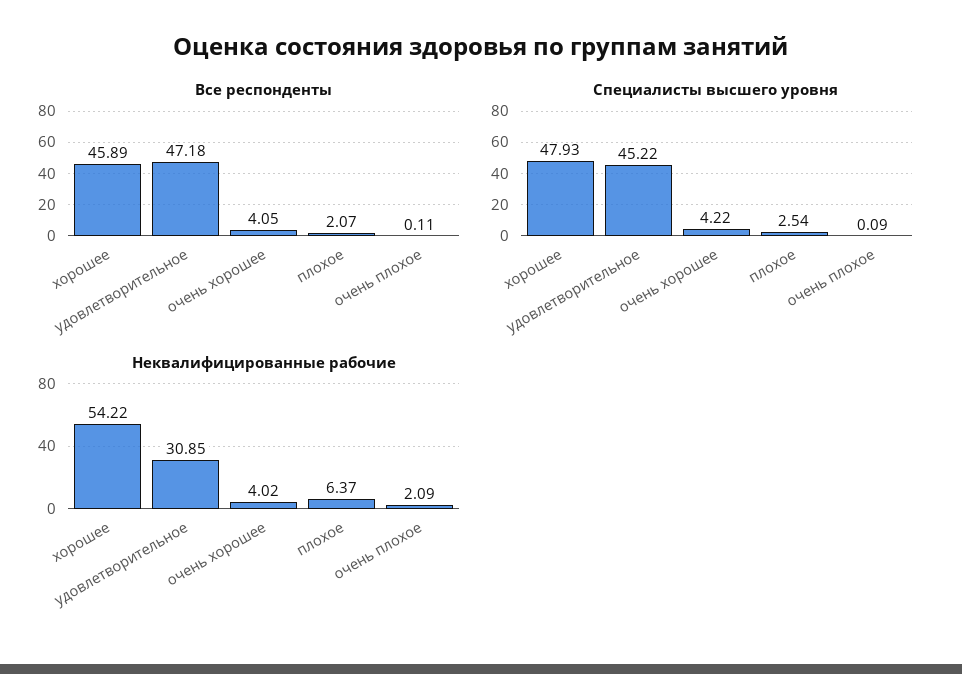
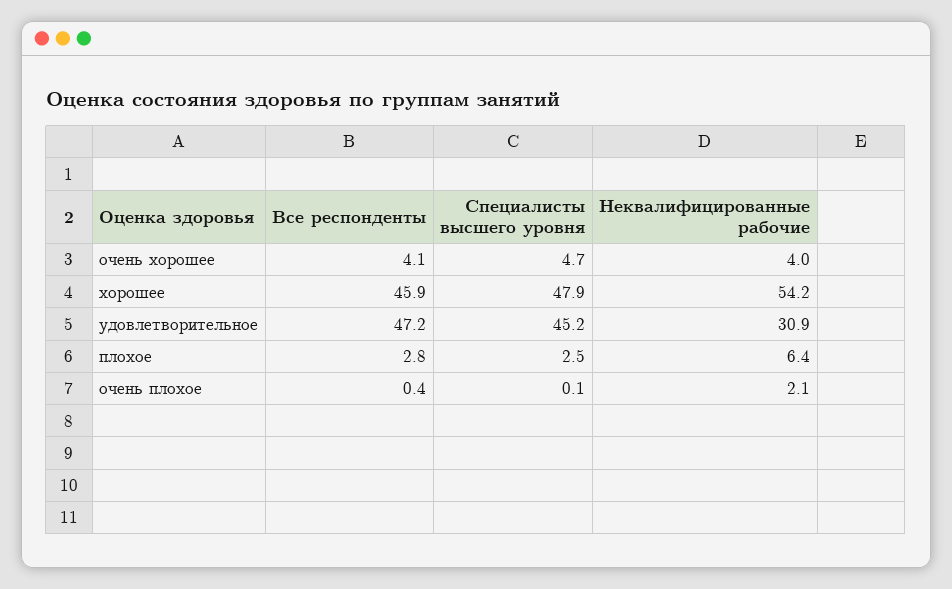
  {
    "Все респонденты": {
      "хорошее": 45.89,
      "удовлетворительное": 47.18,
      "очень хорошее": 4.05,
-     "плохое": 2.07,
+     "плохое": 2.8,
-     "очень плохое": 0.11
+     "очень плохое": 0.4
    },
    "Специалисты высшего уровня": {
      "хорошее": 47.93,
      "удовлетворительное": 45.22,
-     "очень хорошее": 4.22,
+     "очень хорошее": 4.7,
      "плохое": 2.54,
      "очень плохое": 0.09
    },
    "Неквалифицированные рабочие": {
      "хорошее": 54.22,
      "удовлетворительное": 30.85,
      "очень хорошее": 4.02,
      "плохое": 6.37,
      "очень плохое": 2.09
    }
  }

